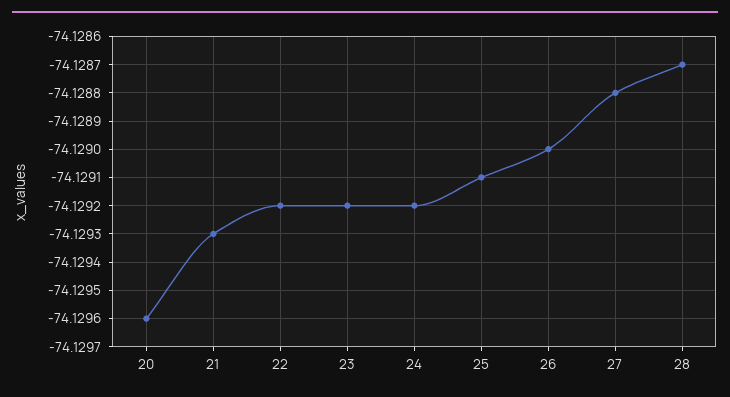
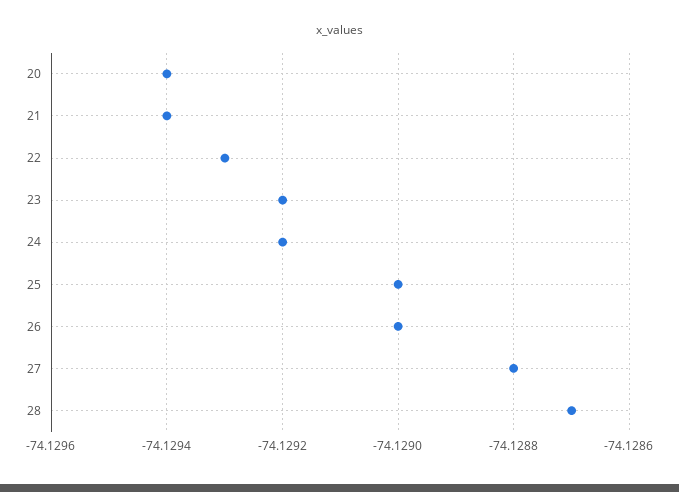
  {
-   "20": -74.1296,
+   "20": -74.1294,
-   "21": -74.1293,
+   "21": -74.1294,
-   "22": -74.1292,
+   "22": -74.1293,
    "23": -74.1292,
    "24": -74.1292,
-   "25": -74.1291,
+   "25": -74.129,
    "26": -74.129,
    "27": -74.1288,
    "28": -74.1287
  }

